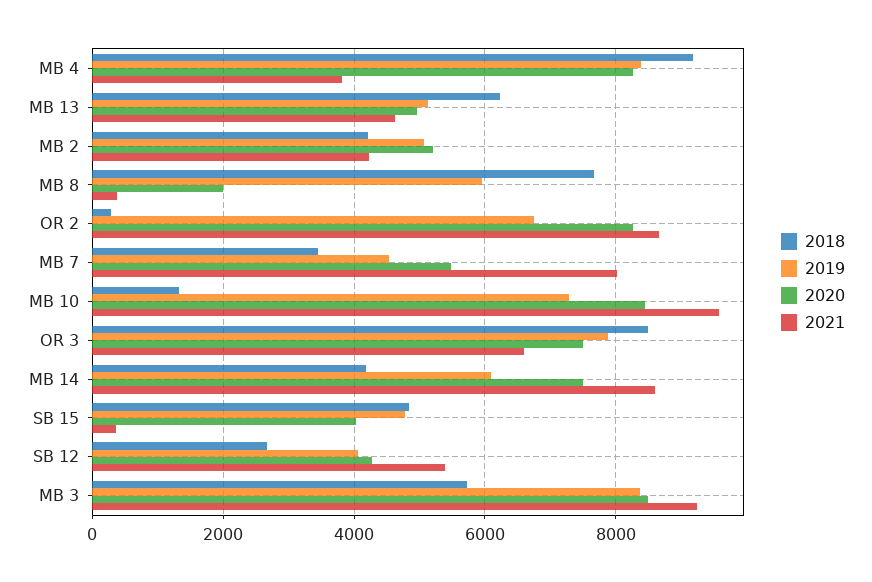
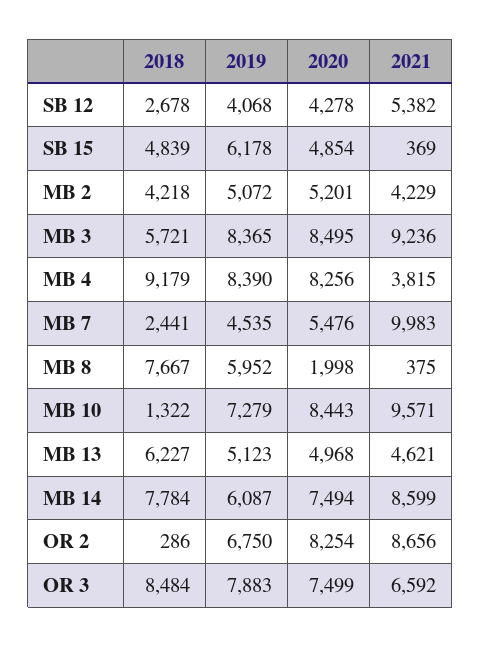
  {
    "2018": {
      "MB 4": 9179,
      "MB 13": 6227,
      "MB 2": 4218,
      "MB 8": 7667,
      "OR 2": 286,
-     "MB 7": 3400,
+     "MB 7": 2441,
      "MB 10": 1322,
      "OR 3": 8484,
-     "MB 14": 4200,
+     "MB 14": 7784,
      "SB 15": 4839,
      "SB 12": 2678,
      "MB 3": 5721
    },
    "2019": {
      "MB 4": 8390,
      "MB 13": 5123,
      "MB 2": 5072,
      "MB 8": 5952,
      "OR 2": 6750,
      "MB 7": 4535,
      "MB 10": 7279,
      "OR 3": 7883,
      "MB 14": 6087,
-     "SB 15": 4800,
+     "SB 15": 6178,
      "SB 12": 4068,
      "MB 3": 8365
    },
    "2020": {
      "MB 4": 8256,
      "MB 13": 4968,
      "MB 2": 5201,
      "MB 8": 1998,
      "OR 2": 8254,
      "MB 7": 5476,
      "MB 10": 8443,
      "OR 3": 7499,
      "MB 14": 7494,
-     "SB 15": 4000,
+     "SB 15": 4854,
      "SB 12": 4278,
      "MB 3": 8495
    },
    "2021": {
      "MB 4": 3815,
      "MB 13": 4621,
      "MB 2": 4229,
      "MB 8": 375,
      "OR 2": 8656,
-     "MB 7": 8000,
+     "MB 7": 9983,
      "MB 10": 9571,
      "OR 3": 6592,
      "MB 14": 8599,
      "SB 15": 369,
      "SB 12": 5382,
      "MB 3": 9236
    }
  }

